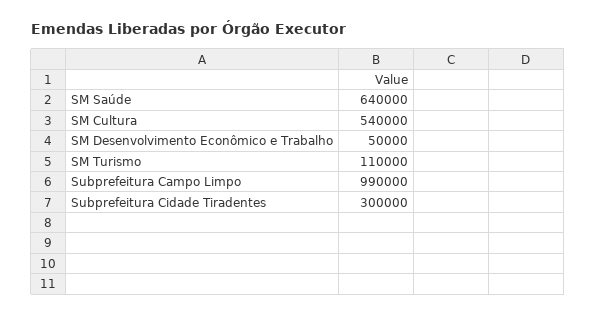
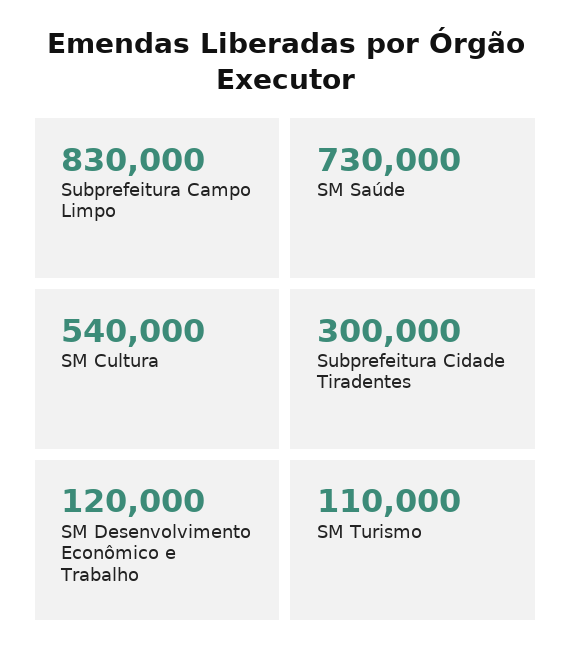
  {
-   "SM Saúde": 640000,
+   "SM Saúde": 730000,
    "SM Cultura": 540000,
-   "SM Desenvolvimento Econômico e Trabalho": 50000,
+   "SM Desenvolvimento Econômico e Trabalho": 120000,
    "SM Turismo": 110000,
-   "Subprefeitura Campo Limpo": 990000,
+   "Subprefeitura Campo Limpo": 830000,
    "Subprefeitura Cidade Tiradentes": 300000
  }

